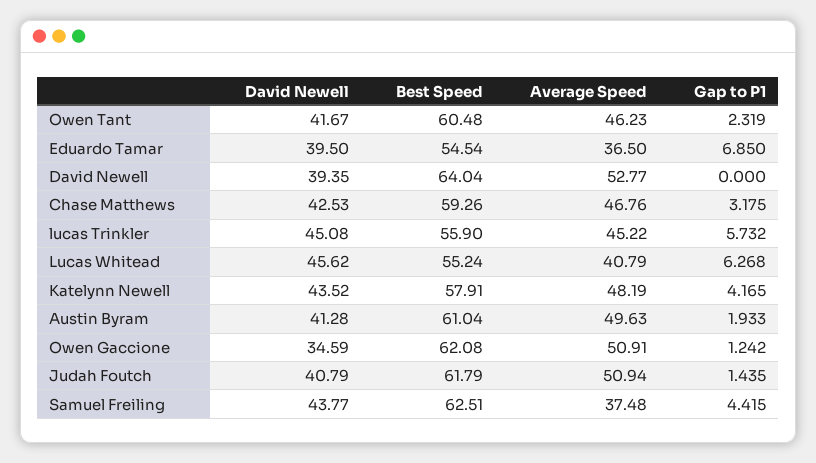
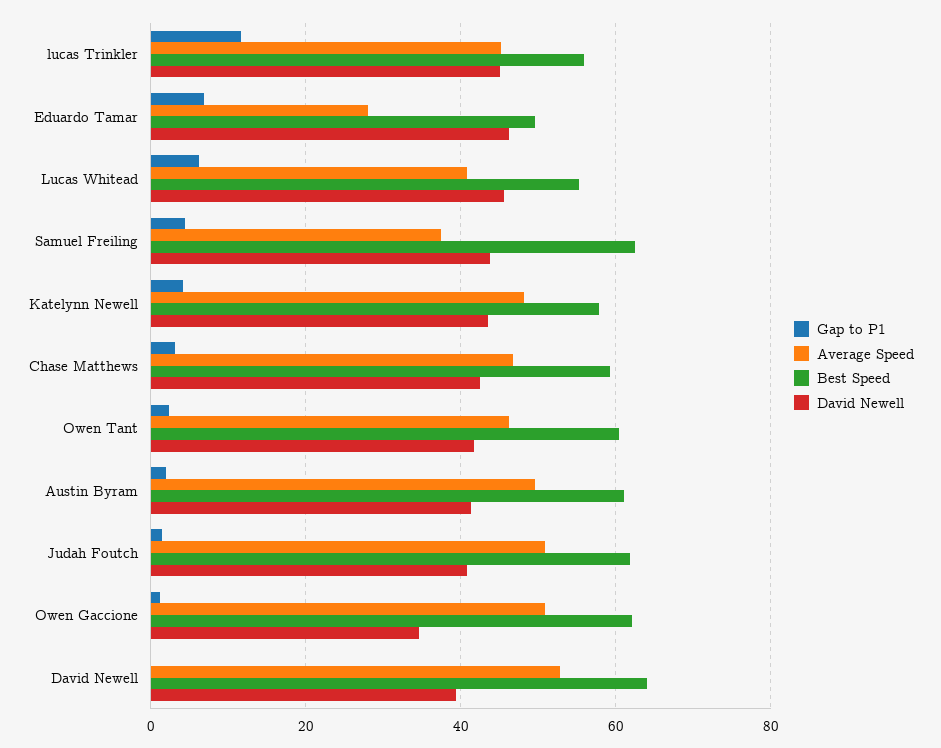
  {
    "David Newell": {
      "Owen Tant": 41.67,
-     "Eduardo Tamar": 39.5,
+     "Eduardo Tamar": 46,
      "David Newell": 39.35,
      "Chase Matthews": 42.53,
      "lucas Trinkler": 45.08,
      "Lucas Whitead": 45.62,
      "Katelynn Newell": 43.52,
      "Austin Byram": 41.28,
      "Owen Gaccione": 34.59,
      "Judah Foutch": 40.79,
      "Samuel Freiling": 43.77
    },
    "Best Speed": {
      "Owen Tant": 60.48,
-     "Eduardo Tamar": 54.54,
+     "Eduardo Tamar": 50,
      "David Newell": 64.04,
      "Chase Matthews": 59.26,
      "lucas Trinkler": 55.9,
      "Lucas Whitead": 55.24,
      "Katelynn Newell": 57.91,
      "Austin Byram": 61.04,
      "Owen Gaccione": 62.08,
      "Judah Foutch": 61.79,
      "Samuel Freiling": 62.51
    },
    "Average Speed": {
      "Owen Tant": 46.23,
-     "Eduardo Tamar": 36.5,
+     "Eduardo Tamar": 28,
      "David Newell": 52.77,
      "Chase Matthews": 46.76,
      "lucas Trinkler": 45.22,
      "Lucas Whitead": 40.79,
      "Katelynn Newell": 48.19,
      "Austin Byram": 49.63,
      "Owen Gaccione": 50.91,
      "Judah Foutch": 50.94,
      "Samuel Freiling": 37.48
    },
    "Gap to P1": {
      "Owen Tant": 2.319,
      "Eduardo Tamar": 6.85,
      "David Newell": 0,
      "Chase Matthews": 3.175,
-     "lucas Trinkler": 5.732,
+     "lucas Trinkler": 12,
      "Lucas Whitead": 6.268,
      "Katelynn Newell": 4.165,
      "Austin Byram": 1.933,
      "Owen Gaccione": 1.242,
      "Judah Foutch": 1.435,
      "Samuel Freiling": 4.415
    }
  }

